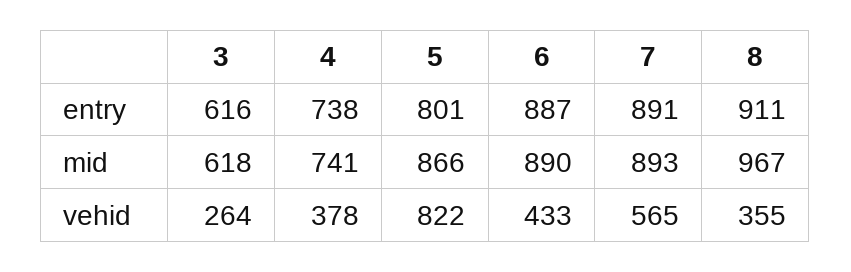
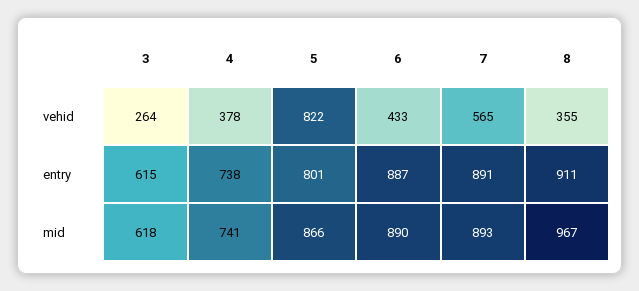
  {
    "3": {
-     "entry": 616,
+     "entry": 615,
      "mid": 618,
      "vehid": 264
    },
    "4": {
      "entry": 738,
      "mid": 741,
      "vehid": 378
    },
    "5": {
      "entry": 801,
      "mid": 866,
      "vehid": 822
    },
    "6": {
      "entry": 887,
      "mid": 890,
      "vehid": 433
    },
    "7": {
      "entry": 891,
      "mid": 893,
      "vehid": 565
    },
    "8": {
      "entry": 911,
      "mid": 967,
      "vehid": 355
    }
  }

